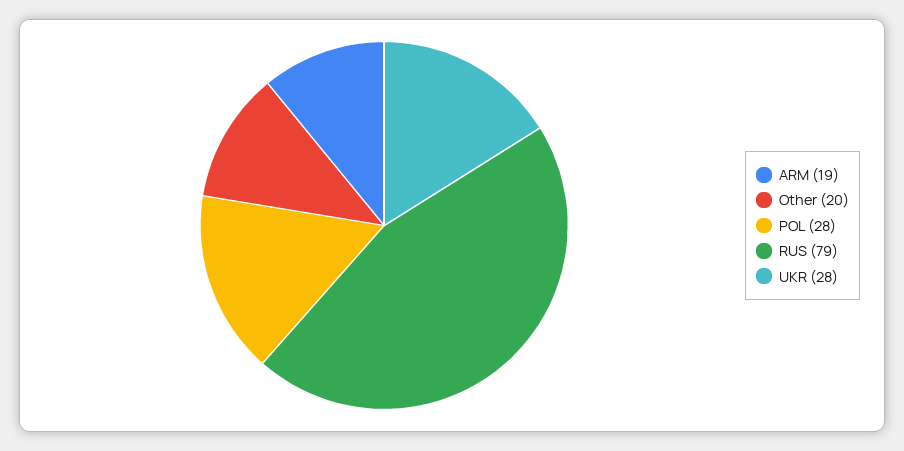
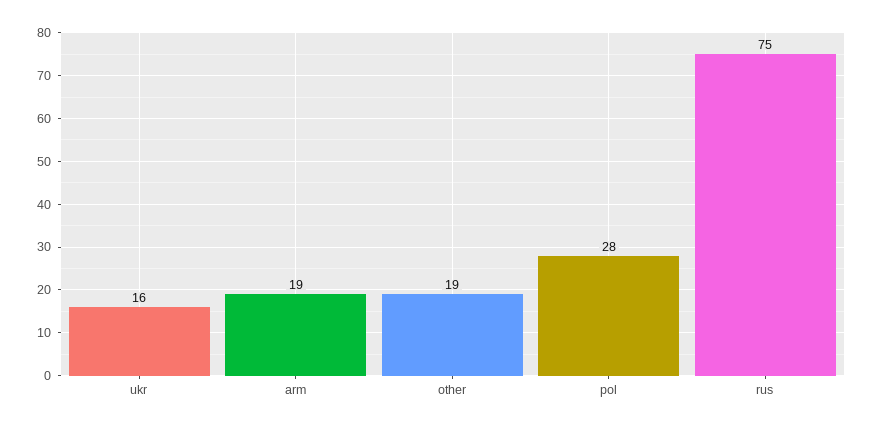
  {
    "ARM": 19,
-   "Other": 20,
+   "Other": 19,
    "POL": 28,
-   "RUS": 79,
+   "RUS": 75,
-   "UKR": 28
+   "UKR": 16
  }

